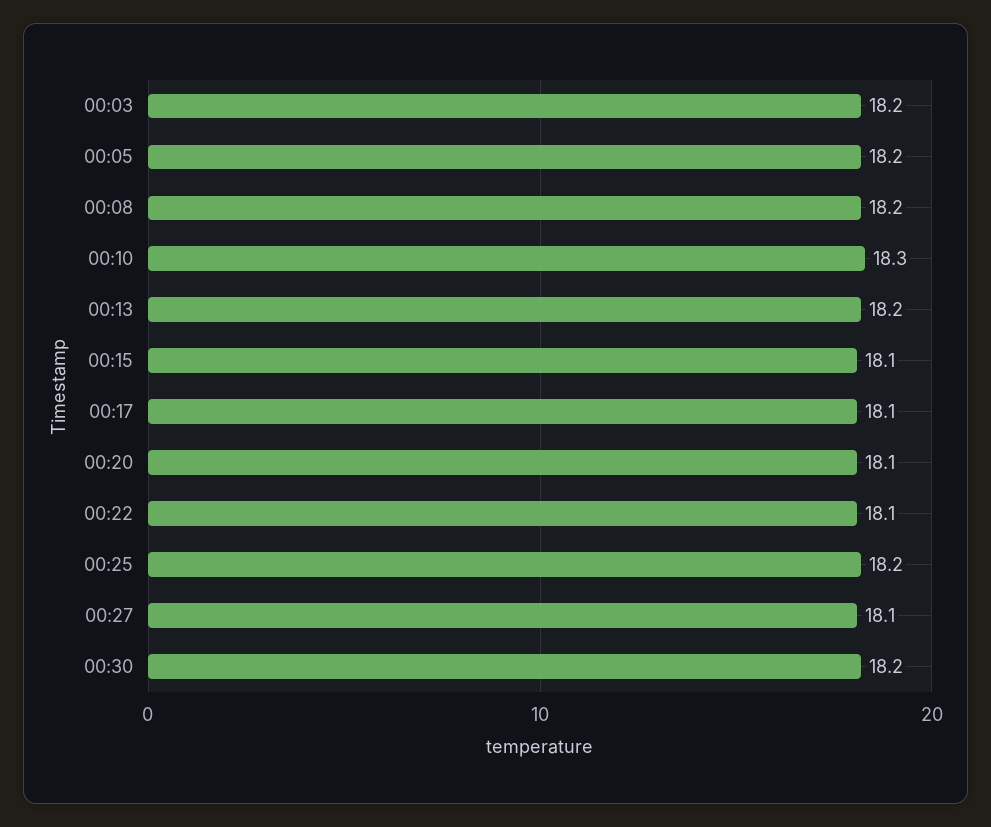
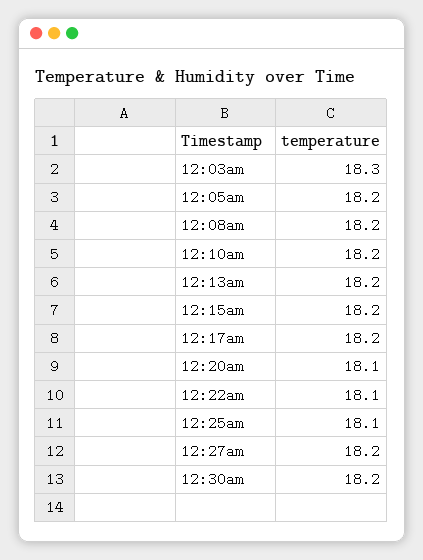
  {
-   "00:03": 18.2,
+   "00:03": 18.3,
    "00:05": 18.2,
    "00:08": 18.2,
-   "00:10": 18.3,
+   "00:10": 18.2,
    "00:13": 18.2,
-   "00:15": 18.1,
+   "00:15": 18.2,
-   "00:17": 18.1,
+   "00:17": 18.2,
    "00:20": 18.1,
    "00:22": 18.1,
-   "00:25": 18.2,
+   "00:25": 18.1,
-   "00:27": 18.1,
+   "00:27": 18.2,
    "00:30": 18.2
  }

